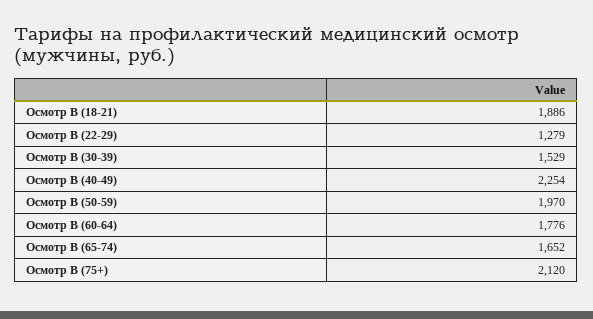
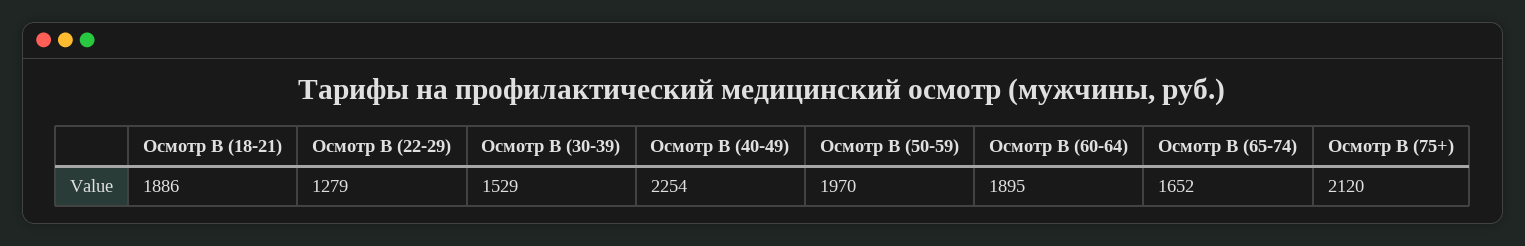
  {
    "Осмотр В (18-21)": 1886,
    "Осмотр В (22-29)": 1279,
    "Осмотр В (30-39)": 1529,
    "Осмотр В (40-49)": 2254,
    "Осмотр В (50-59)": 1970,
-   "Осмотр В (60-64)": 1776,
+   "Осмотр В (60-64)": 1895,
    "Осмотр В (65-74)": 1652,
    "Осмотр В (75+)": 2120
  }

